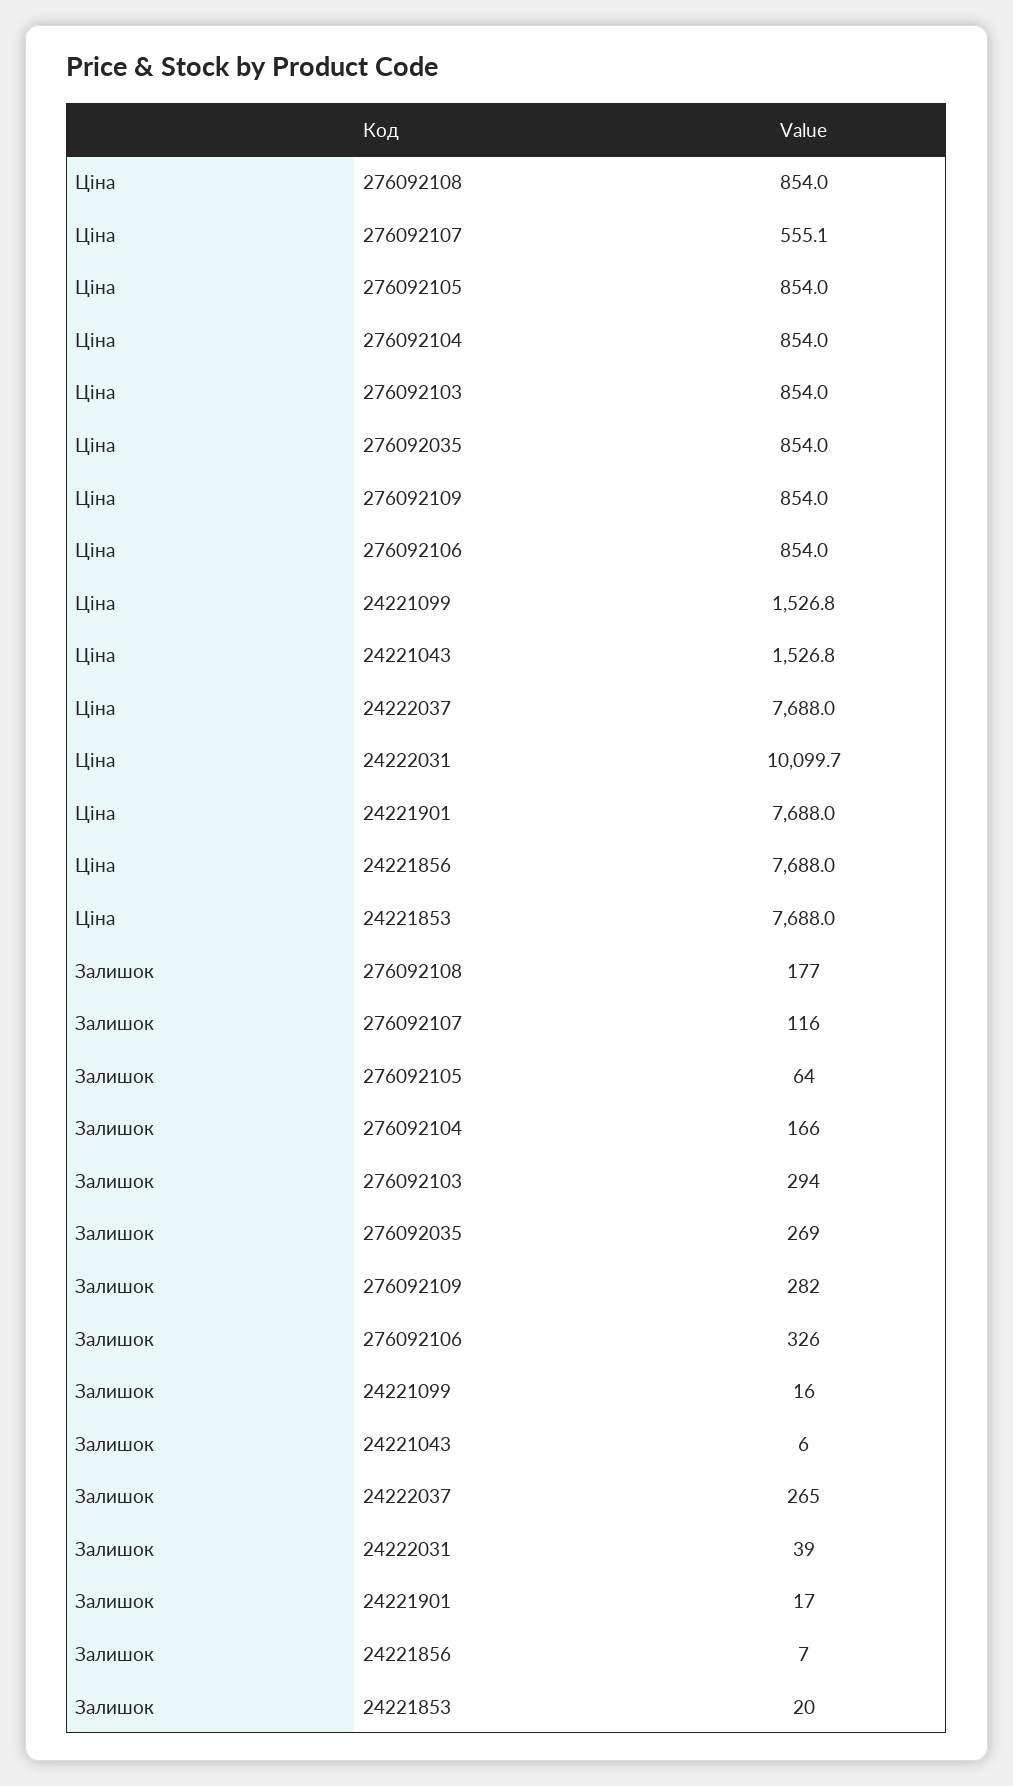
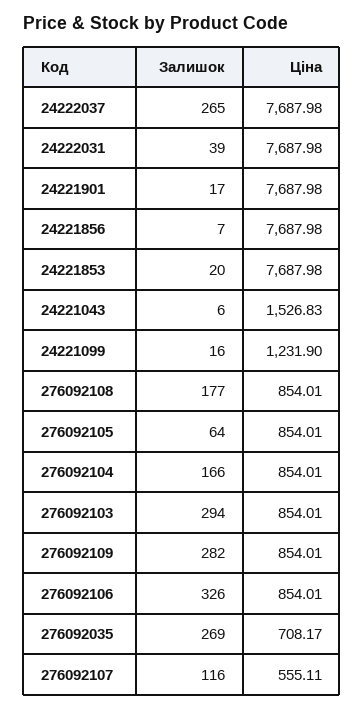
  {
    "Ціна": {
      "276092108": 854.01,
      "276092107": 555.11,
      "276092105": 854.01,
      "276092104": 854.01,
      "276092103": 854.01,
-     "276092035": 854,
+     "276092035": 708.17,
      "276092109": 854.01,
      "276092106": 854.01,
-     "24221099": 1526.8,
+     "24221099": 1231.9,
      "24221043": 1526.83,
      "24222037": 7687.98,
-     "24222031": 10099.7,
+     "24222031": 7687.98,
      "24221901": 7687.98,
      "24221856": 7687.98,
      "24221853": 7687.98
    },
    "Залишок": {
      "276092108": 177,
      "276092107": 116,
      "276092105": 64,
      "276092104": 166,
      "276092103": 294,
      "276092035": 269,
      "276092109": 282,
      "276092106": 326,
      "24221099": 16,
      "24221043": 6,
      "24222037": 265,
      "24222031": 39,
      "24221901": 17,
      "24221856": 7,
      "24221853": 20
    }
  }

